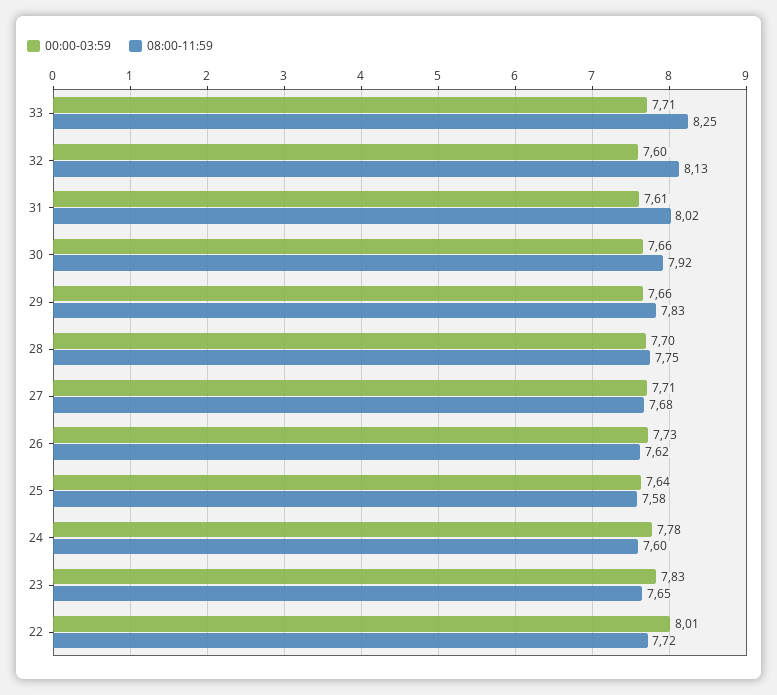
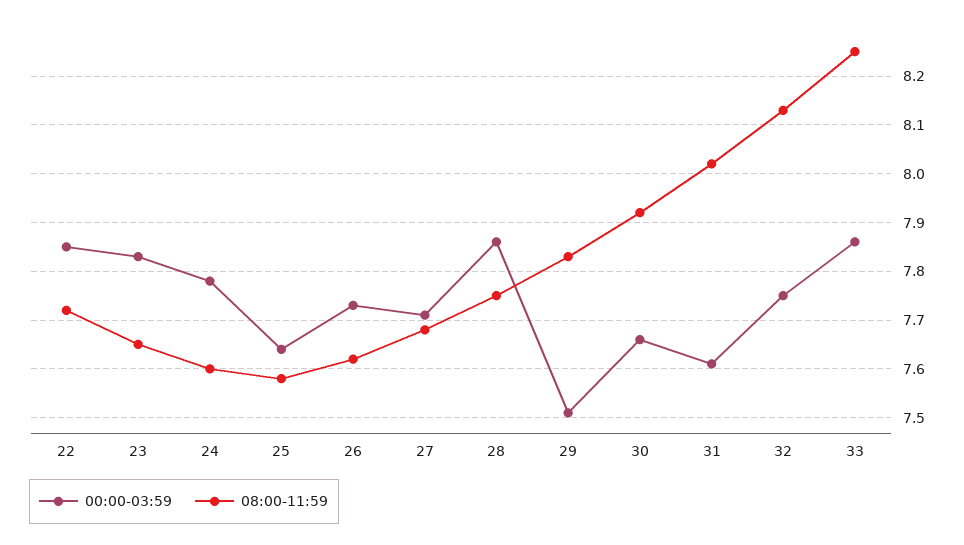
  {
    "00:00-03:59": {
-     "33": 7.71,
+     "33": 7.85,
-     "32": 7.6,
+     "32": 7.75,
      "31": 7.61,
      "30": 7.66,
-     "29": 7.66,
+     "29": 7.5,
-     "28": 7.7,
+     "28": 7.85,
      "27": 7.71,
      "26": 7.73,
      "25": 7.64,
      "24": 7.78,
      "23": 7.83,
-     "22": 8.01
+     "22": 7.85
    },
    "08:00-11:59": {
      "33": 8.25,
      "32": 8.13,
      "31": 8.02,
      "30": 7.92,
      "29": 7.83,
      "28": 7.75,
      "27": 7.68,
      "26": 7.62,
      "25": 7.58,
      "24": 7.6,
      "23": 7.65,
      "22": 7.72
    }
  }

